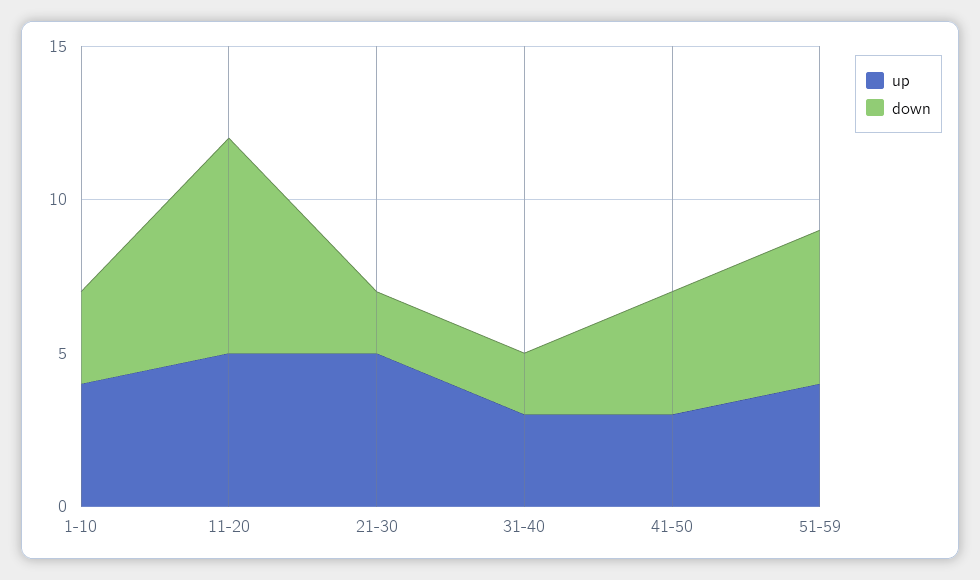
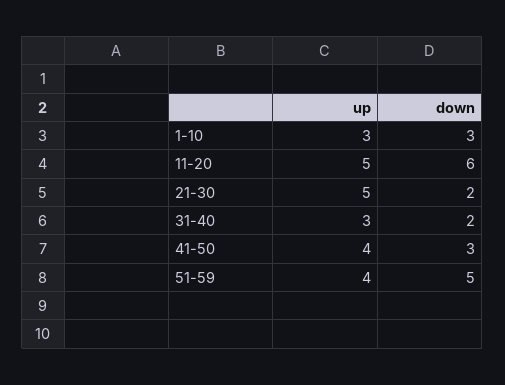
  {
    "up": {
-     "1-10": 4,
+     "1-10": 3,
      "11-20": 5,
      "21-30": 5,
      "31-40": 3,
-     "41-50": 3,
+     "41-50": 4,
      "51-59": 4
    },
    "down": {
      "1-10": 3,
-     "11-20": 7,
+     "11-20": 6,
      "21-30": 2,
      "31-40": 2,
-     "41-50": 4,
+     "41-50": 3,
      "51-59": 5
    }
  }

